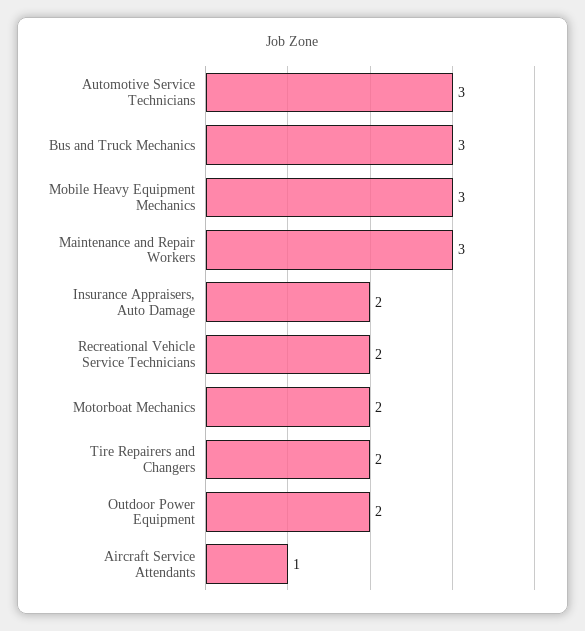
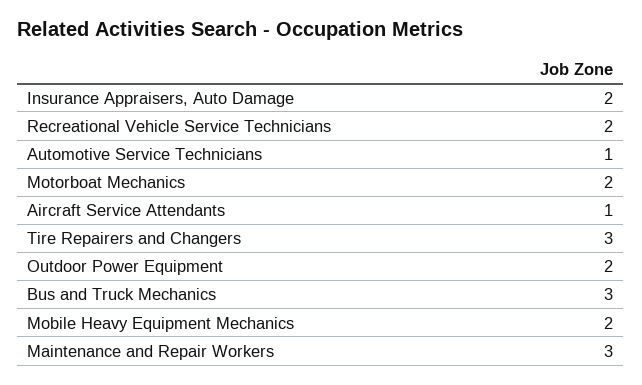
  {
-   "Automotive Service Technicians": 3,
+   "Automotive Service Technicians": 1,
    "Bus and Truck Mechanics": 3,
-   "Mobile Heavy Equipment Mechanics": 3,
+   "Mobile Heavy Equipment Mechanics": 2,
    "Maintenance and Repair Workers": 3,
    "Insurance Appraisers, Auto Damage": 2,
    "Recreational Vehicle Service Technicians": 2,
    "Motorboat Mechanics": 2,
-   "Tire Repairers and Changers": 2,
+   "Tire Repairers and Changers": 3,
    "Outdoor Power Equipment": 2,
    "Aircraft Service Attendants": 1
  }

